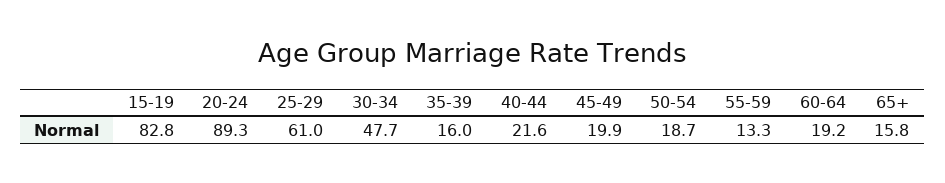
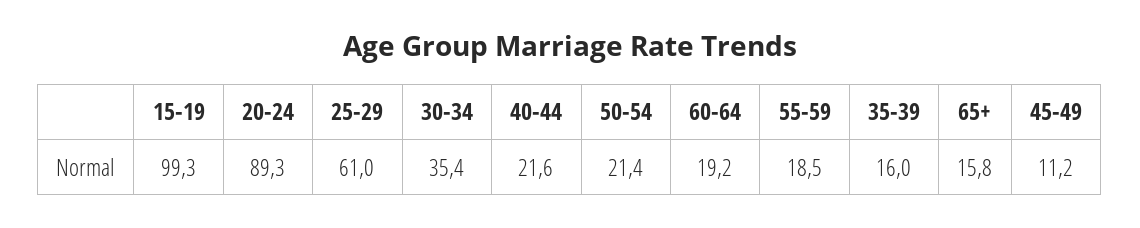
  {
-   "15-19": 82.8,
+   "15-19": 99.3,
    "20-24": 89.3,
    "25-29": 61,
-   "30-34": 47.7,
+   "30-34": 35.4,
    "35-39": 16,
    "40-44": 21.6,
-   "45-49": 19.9,
+   "45-49": 11.2,
-   "50-54": 18.7,
+   "50-54": 21.4,
-   "55-59": 13.3,
+   "55-59": 18.5,
    "60-64": 19.2,
    "65+": 15.8
  }

